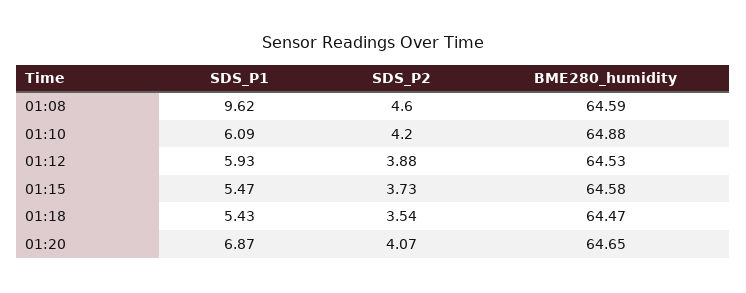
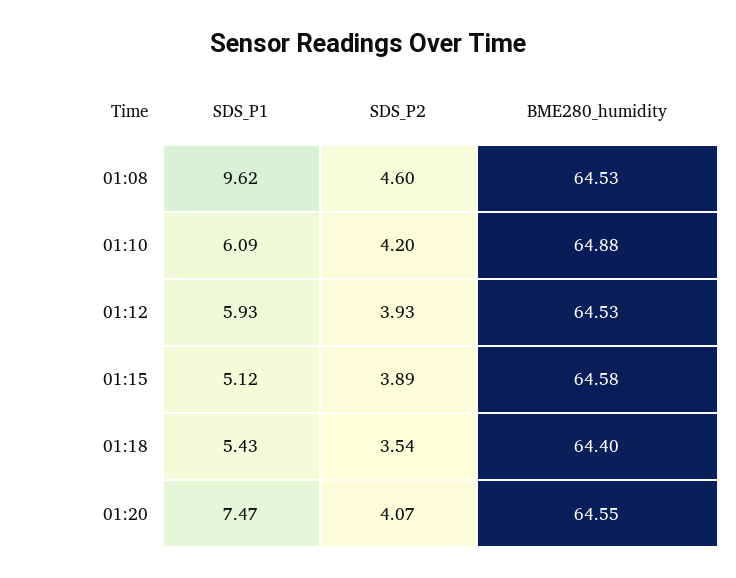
  {
    "SDS_P1": {
      "01:08": 9.62,
      "01:10": 6.09,
      "01:12": 5.93,
-     "01:15": 5.47,
+     "01:15": 5.12,
      "01:18": 5.43,
-     "01:20": 6.87
+     "01:20": 7.47
    },
    "SDS_P2": {
      "01:08": 4.6,
      "01:10": 4.2,
-     "01:12": 3.88,
+     "01:12": 3.93,
-     "01:15": 3.73,
+     "01:15": 3.89,
      "01:18": 3.54,
      "01:20": 4.07
    },
    "BME280_humidity": {
-     "01:08": 64.59,
+     "01:08": 64.53,
      "01:10": 64.88,
      "01:12": 64.53,
      "01:15": 64.58,
-     "01:18": 64.47,
+     "01:18": 64.4,
-     "01:20": 64.65
+     "01:20": 64.55
    }
  }

